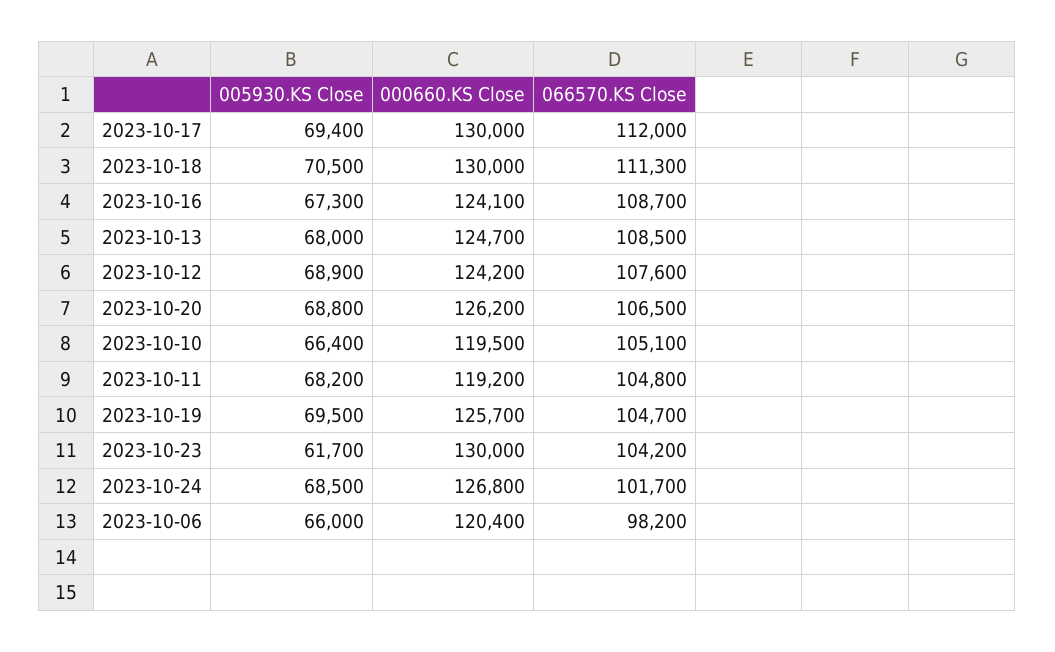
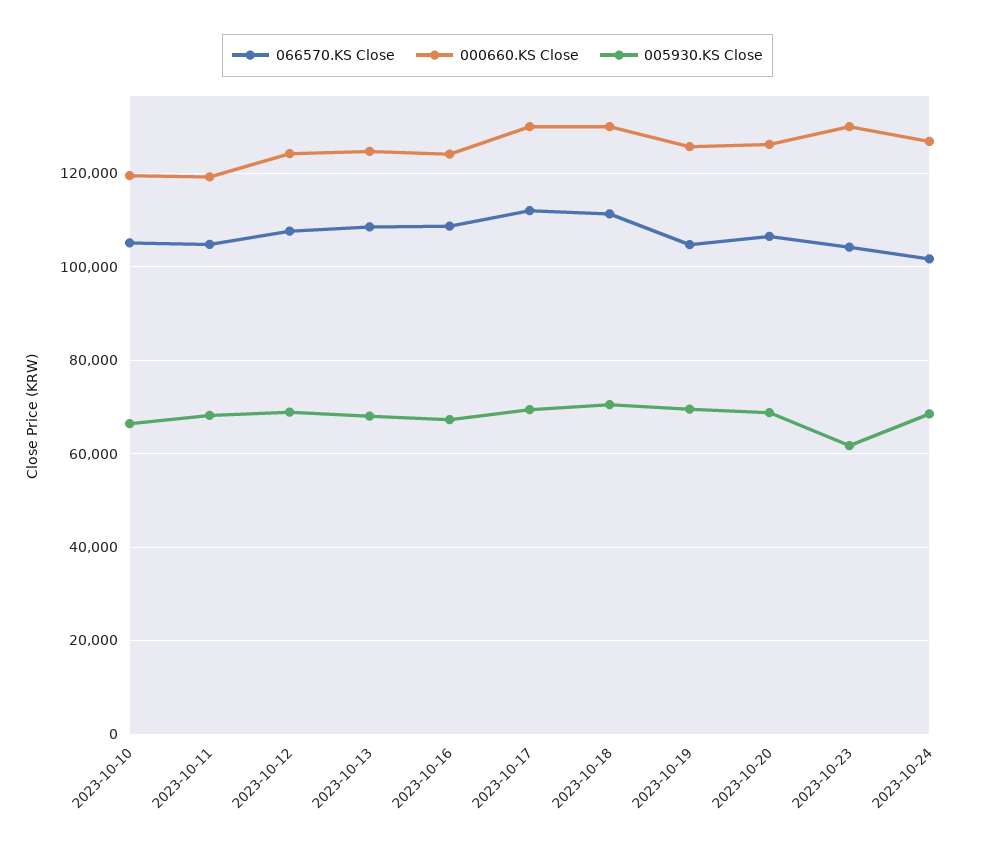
  {
    "005930.KS Close": {
      "2023-10-17": 69400,
      "2023-10-18": 70500,
      "2023-10-16": 67300,
      "2023-10-13": 68000,
      "2023-10-12": 68900,
      "2023-10-20": 68800,
      "2023-10-10": 66400,
      "2023-10-11": 68200,
      "2023-10-19": 69500,
      "2023-10-23": 61700,
-     "2023-10-24": 68500,
+     "2023-10-24": 68500
-     "2023-10-06": 66000
    },
    "000660.KS Close": {
      "2023-10-17": 130000,
      "2023-10-18": 130000,
      "2023-10-16": 124100,
      "2023-10-13": 124700,
      "2023-10-12": 124200,
      "2023-10-20": 126200,
      "2023-10-10": 119500,
      "2023-10-11": 119200,
      "2023-10-19": 125700,
      "2023-10-23": 130000,
-     "2023-10-24": 126800,
+     "2023-10-24": 126800
-     "2023-10-06": 120400
    },
    "066570.KS Close": {
      "2023-10-17": 112000,
      "2023-10-18": 111300,
      "2023-10-16": 108700,
      "2023-10-13": 108500,
      "2023-10-12": 107600,
      "2023-10-20": 106500,
      "2023-10-10": 105100,
      "2023-10-11": 104800,
      "2023-10-19": 104700,
      "2023-10-23": 104200,
-     "2023-10-24": 101700,
+     "2023-10-24": 101700
-     "2023-10-06": 98200
    }
  }

